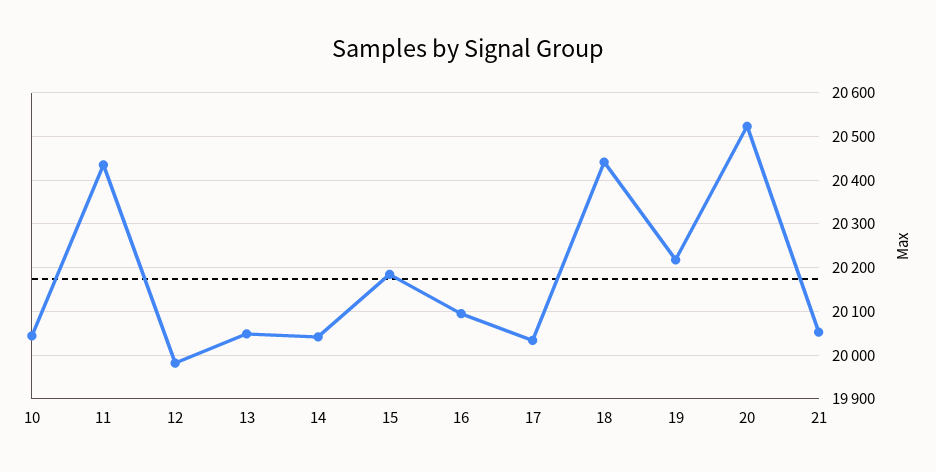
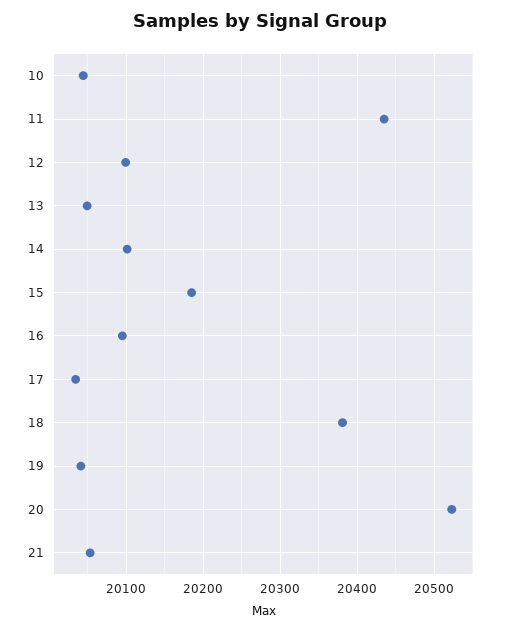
  {
    "10": 20040,
    "11": 20440,
-   "12": 19980,
+   "12": 20100,
    "13": 20050,
-   "14": 20040,
+   "14": 20100,
    "15": 20190,
    "16": 20100,
    "17": 20030,
-   "18": 20440,
+   "18": 20380,
-   "19": 20220,
+   "19": 20040,
    "20": 20520,
    "21": 20050
  }

